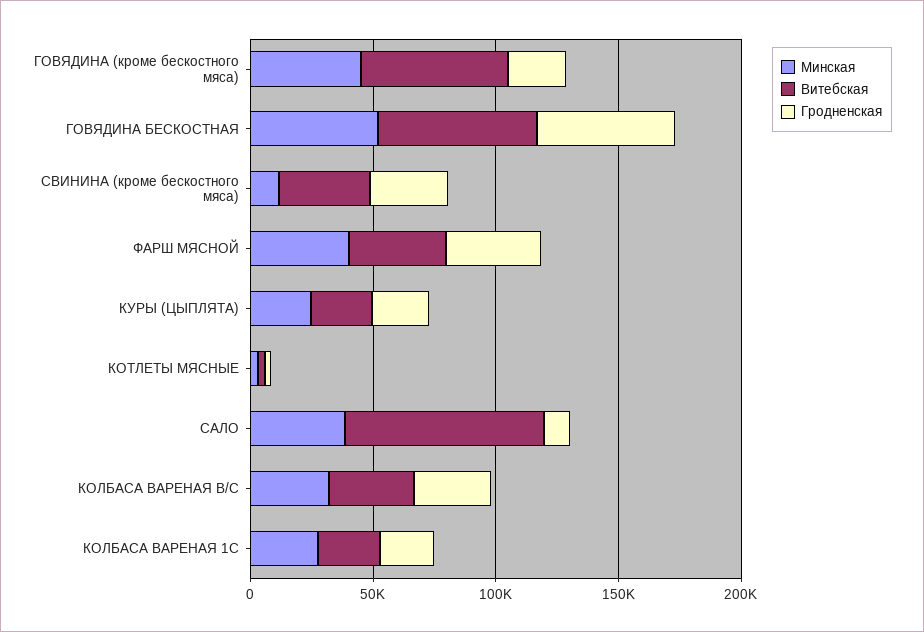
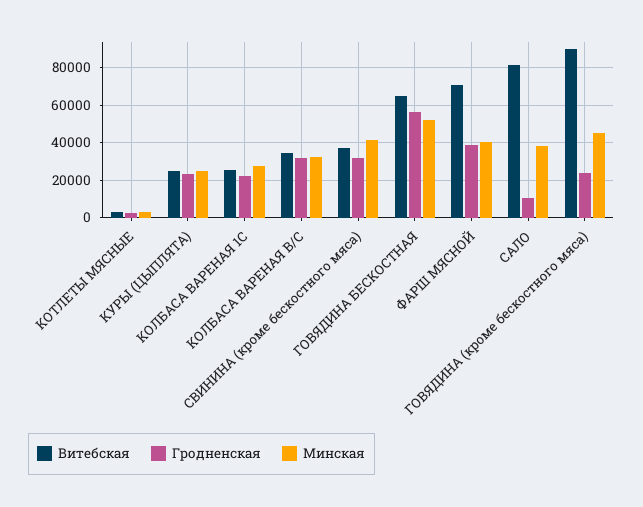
  {
    "Минская": {
      "ГОВЯДИНА (кроме бескостного мяса)": 45000,
      "ГОВЯДИНА БЕСКОСТНАЯ": 50000,
-     "СВИНИНА (кроме бескостного мяса)": 10000,
+     "СВИНИНА (кроме бескостного мяса)": 40000,
      "ФАРШ МЯСНОЙ": 40000,
      "КУРЫ (ЦЫПЛЯТА)": 25000,
      "КОТЛЕТЫ МЯСНЫЕ": 5000,
      "САЛО": 40000,
      "КОЛБАСА ВАРЕНАЯ В/С": 30000,
      "КОЛБАСА ВАРЕНАЯ 1С": 25000
    },
    "Витебская": {
-     "ГОВЯДИНА (кроме бескостного мяса)": 60000,
+     "ГОВЯДИНА (кроме бескостного мяса)": 90000,
      "ГОВЯДИНА БЕСКОСТНАЯ": 65000,
      "СВИНИНА (кроме бескостного мяса)": 35000,
-     "ФАРШ МЯСНОЙ": 40000,
+     "ФАРШ МЯСНОЙ": 70000,
      "КУРЫ (ЦЫПЛЯТА)": 25000,
      "КОТЛЕТЫ МЯСНЫЕ": 5000,
      "САЛО": 80000,
      "КОЛБАСА ВАРЕНАЯ В/С": 35000,
      "КОЛБАСА ВАРЕНАЯ 1С": 25000
    },
    "Гродненская": {
      "ГОВЯДИНА (кроме бескостного мяса)": 25000,
      "ГОВЯДИНА БЕСКОСТНАЯ": 55000,
      "СВИНИНА (кроме бескостного мяса)": 30000,
      "ФАРШ МЯСНОЙ": 40000,
      "КУРЫ (ЦЫПЛЯТА)": 25000,
      "КОТЛЕТЫ МЯСНЫЕ": 5000,
      "САЛО": 10000,
      "КОЛБАСА ВАРЕНАЯ В/С": 30000,
      "КОЛБАСА ВАРЕНАЯ 1С": 20000
    }
  }

